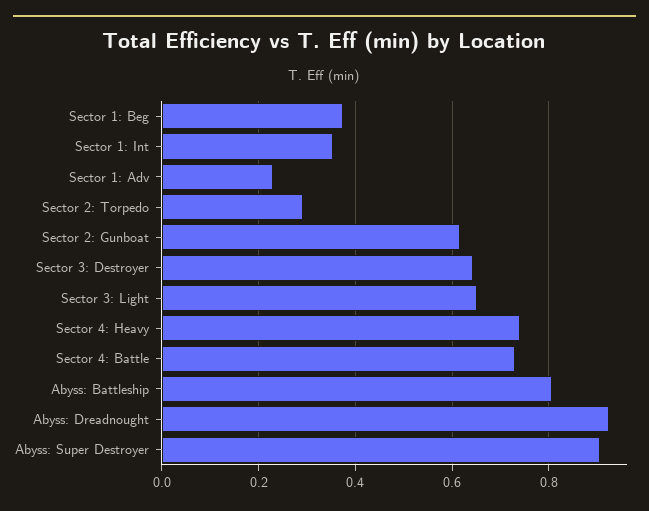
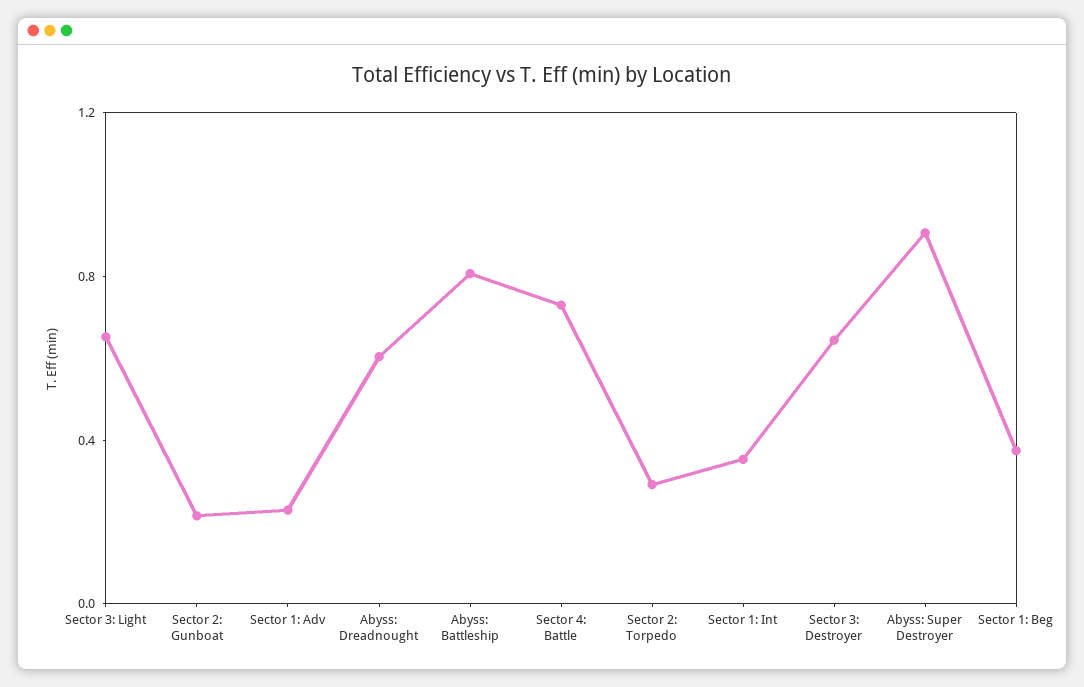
  {
    "Sector 1: Beg": 0.38,
    "Sector 1: Int": 0.36,
    "Sector 1: Adv": 0.22,
    "Sector 2: Torpedo": 0.3,
-   "Sector 2: Gunboat": 0.62,
+   "Sector 2: Gunboat": 0.2,
    "Sector 3: Destroyer": 0.64,
    "Sector 3: Light": 0.66,
-   "Sector 4: Heavy": 0.74,
    "Sector 4: Battle": 0.74,
    "Abyss: Battleship": 0.8,
-   "Abyss: Dreadnought": 0.92,
+   "Abyss: Dreadnought": 0.6,
    "Abyss: Super Destroyer": 0.9
  }

